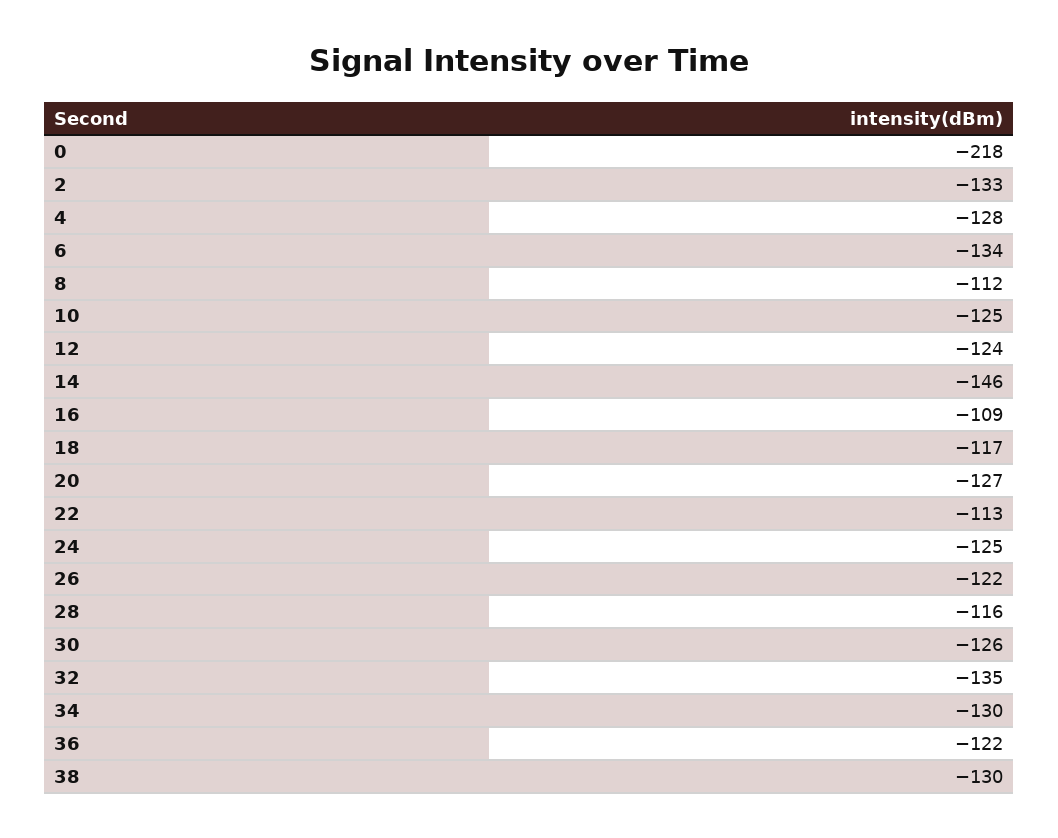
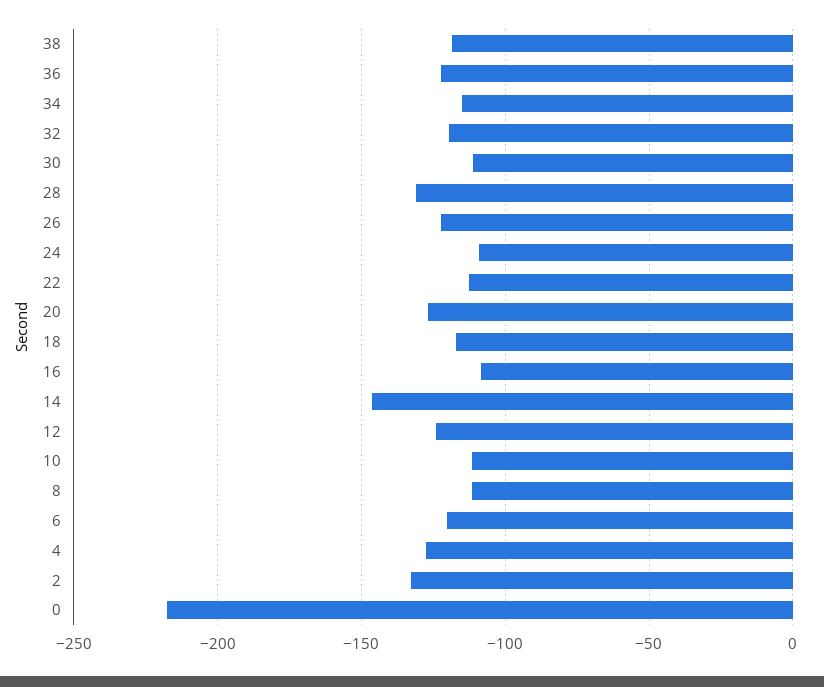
  {
    "0": -218,
    "2": -133,
    "4": -128,
-   "6": -134,
+   "6": -120,
    "8": -112,
-   "10": -125,
+   "10": -110,
    "12": -124,
    "14": -146,
    "16": -109,
    "18": -117,
    "20": -127,
    "22": -113,
-   "24": -125,
+   "24": -110,
    "26": -122,
-   "28": -116,
+   "28": -130,
-   "30": -126,
+   "30": -110,
-   "32": -135,
+   "32": -120,
-   "34": -130,
+   "34": -115,
    "36": -122,
-   "38": -130
+   "38": -120
  }

